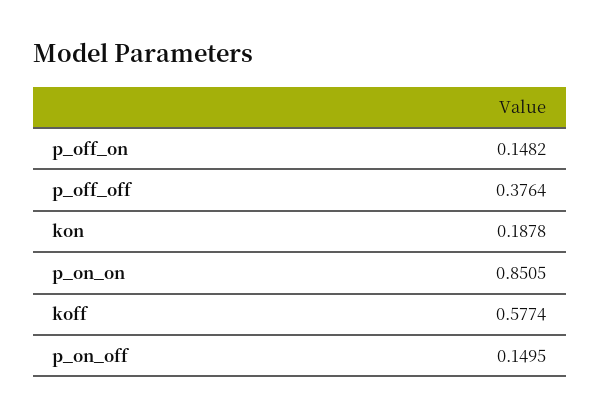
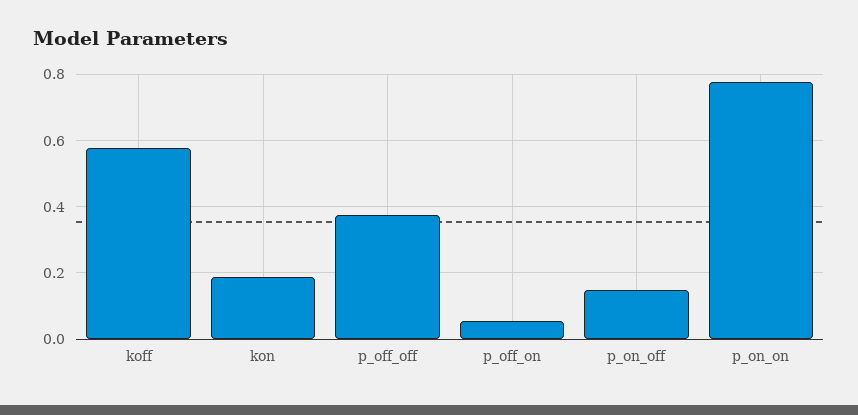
  {
-   "p_off_on": 0.1482,
+   "p_off_on": 0.06,
    "p_off_off": 0.3764,
    "kon": 0.1878,
-   "p_on_on": 0.8505,
+   "p_on_on": 0.78,
    "koff": 0.5774,
    "p_on_off": 0.1495
  }

